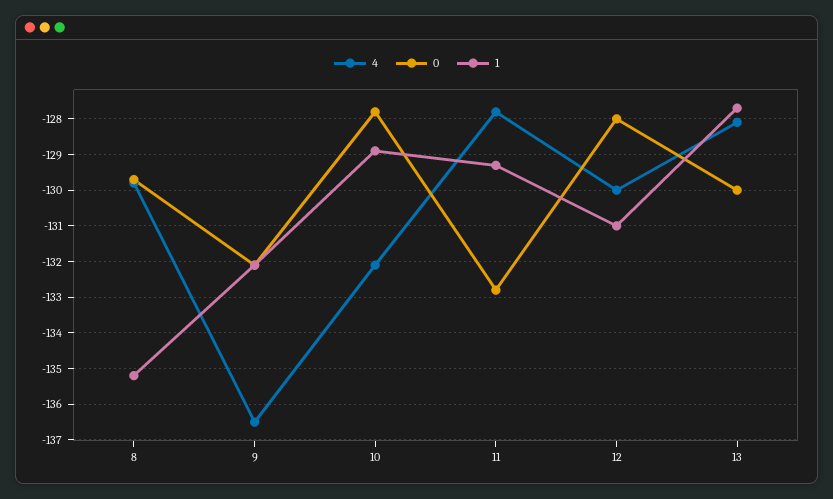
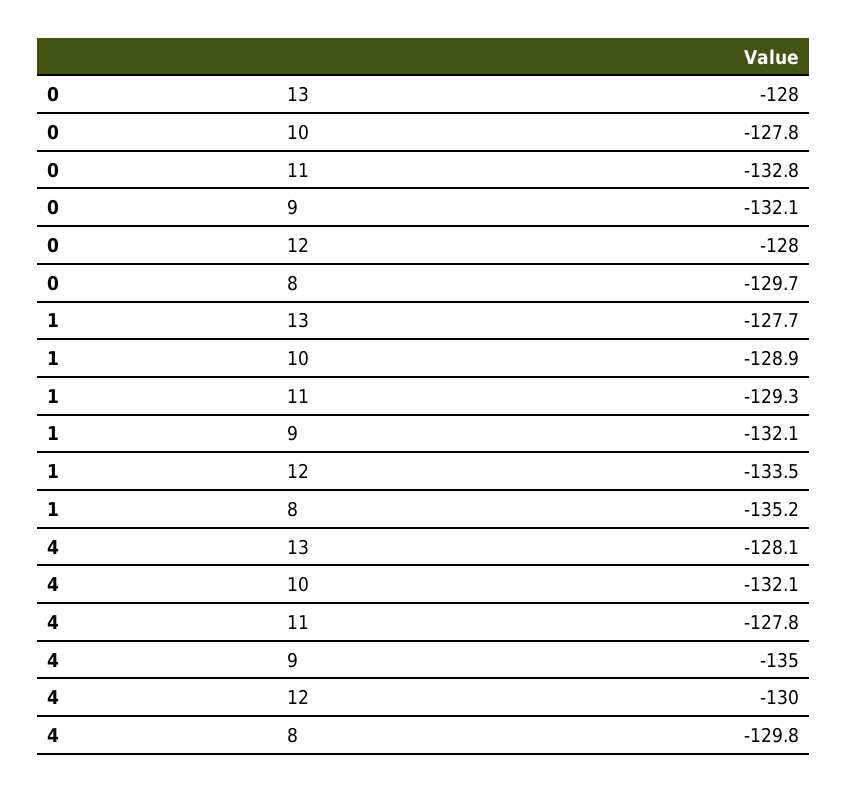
  {
    "4": {
      "8": -129.8,
-     "9": -136.5,
+     "9": -135,
      "10": -132.1,
      "11": -127.8,
      "12": -130,
      "13": -128.1
    },
    "0": {
      "8": -129.7,
      "9": -132.1,
      "10": -127.8,
      "11": -132.8,
      "12": -128,
-     "13": -130
+     "13": -128
    },
    "1": {
      "8": -135.2,
      "9": -132.1,
      "10": -128.9,
      "11": -129.3,
-     "12": -131,
+     "12": -133.5,
      "13": -127.7
    }
  }

